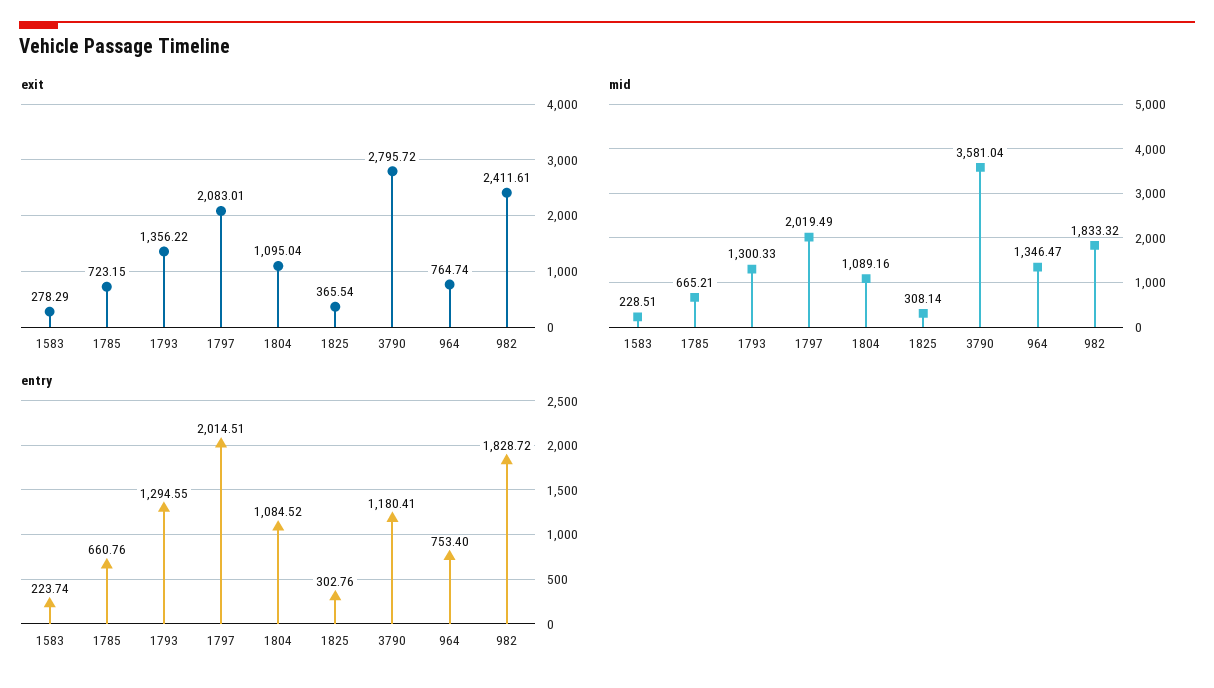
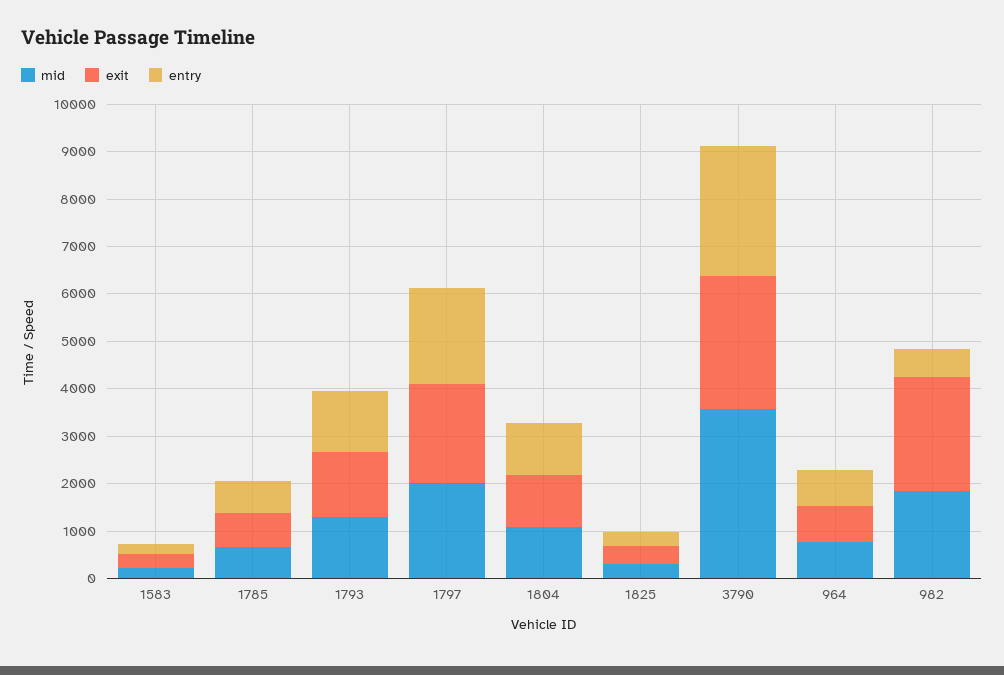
  {
    "exit": {
      "1583": 278.29,
      "1785": 723.15,
      "1793": 1356.22,
      "1797": 2083.01,
      "1804": 1095.04,
      "1825": 365.54,
      "3790": 2795.72,
      "964": 764.74,
      "982": 2411.61
    },
    "mid": {
      "1583": 228.51,
      "1785": 665.21,
      "1793": 1300.33,
      "1797": 2019.49,
      "1804": 1089.16,
      "1825": 308.14,
      "3790": 3581.04,
-     "964": 1346.47,
+     "964": 800,
      "982": 1833.32
    },
    "entry": {
      "1583": 223.74,
      "1785": 660.76,
      "1793": 1294.55,
      "1797": 2014.51,
      "1804": 1084.52,
      "1825": 302.76,
-     "3790": 1180.41,
+     "3790": 2800,
      "964": 753.4,
-     "982": 1828.72
+     "982": 600
    }
  }

